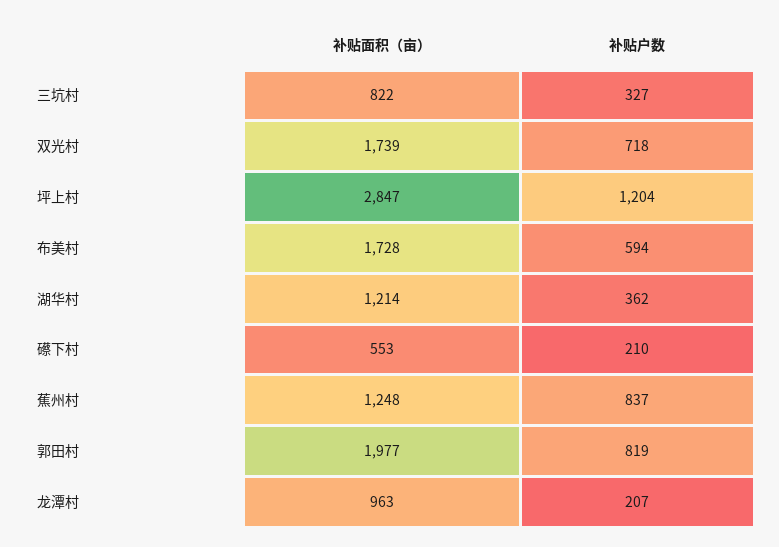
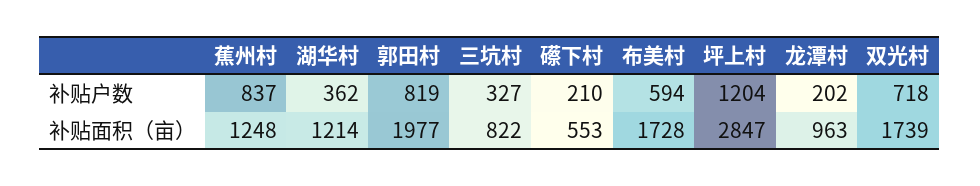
  {
    "补贴面积（亩）": {
      "三坑村": 822,
      "双光村": 1739,
      "坪上村": 2847,
      "布美村": 1728,
      "湖华村": 1214,
      "礤下村": 553,
      "蕉州村": 1248,
      "郭田村": 1977,
      "龙潭村": 963
    },
    "补贴户数": {
      "三坑村": 327,
      "双光村": 718,
      "坪上村": 1204,
      "布美村": 594,
      "湖华村": 362,
      "礤下村": 210,
      "蕉州村": 837,
      "郭田村": 819,
-     "龙潭村": 207
+     "龙潭村": 202
    }
  }

